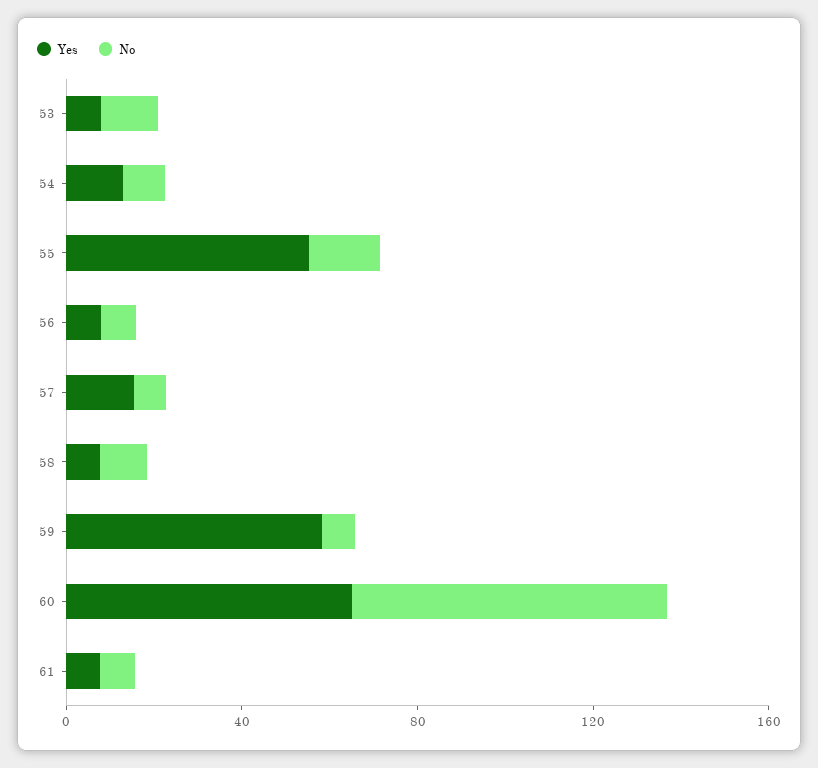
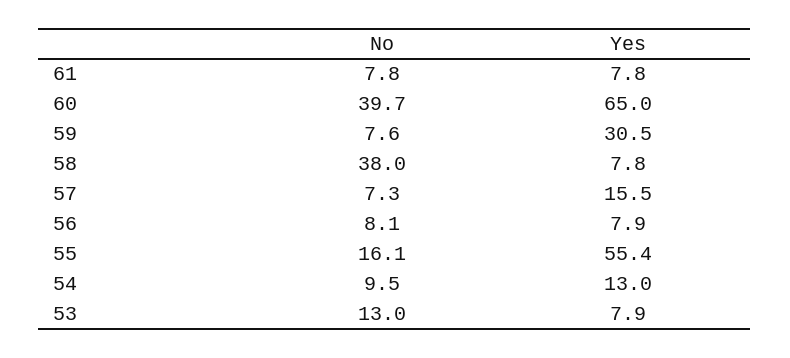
  {
    "Yes": {
      "53": 7.9,
      "54": 13,
      "55": 55.4,
      "56": 7.9,
      "57": 15.5,
      "58": 7.8,
-     "59": 60,
+     "59": 30.5,
      "60": 65,
      "61": 7.8
    },
    "No": {
      "53": 13,
      "54": 9.5,
      "55": 16.1,
      "56": 8.1,
      "57": 7.3,
-     "58": 10,
+     "58": 38,
      "59": 7.6,
-     "60": 70,
+     "60": 39.7,
      "61": 7.8
    }
  }

